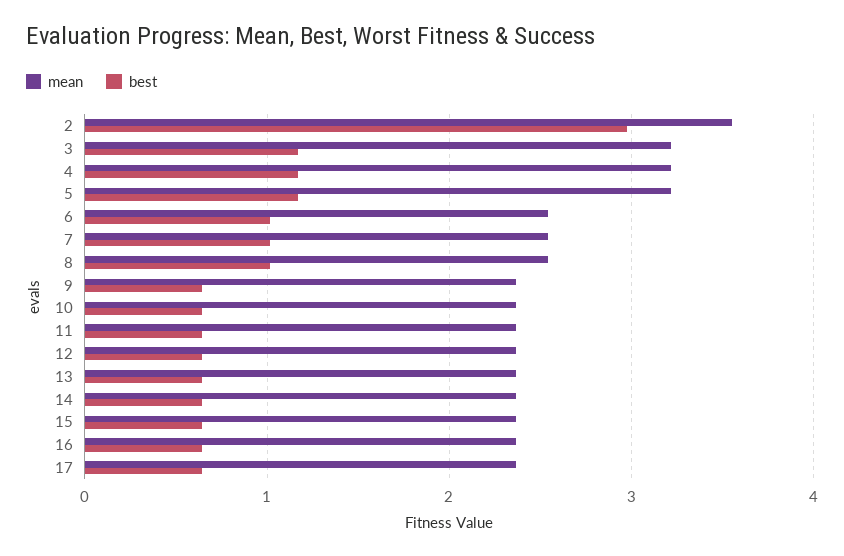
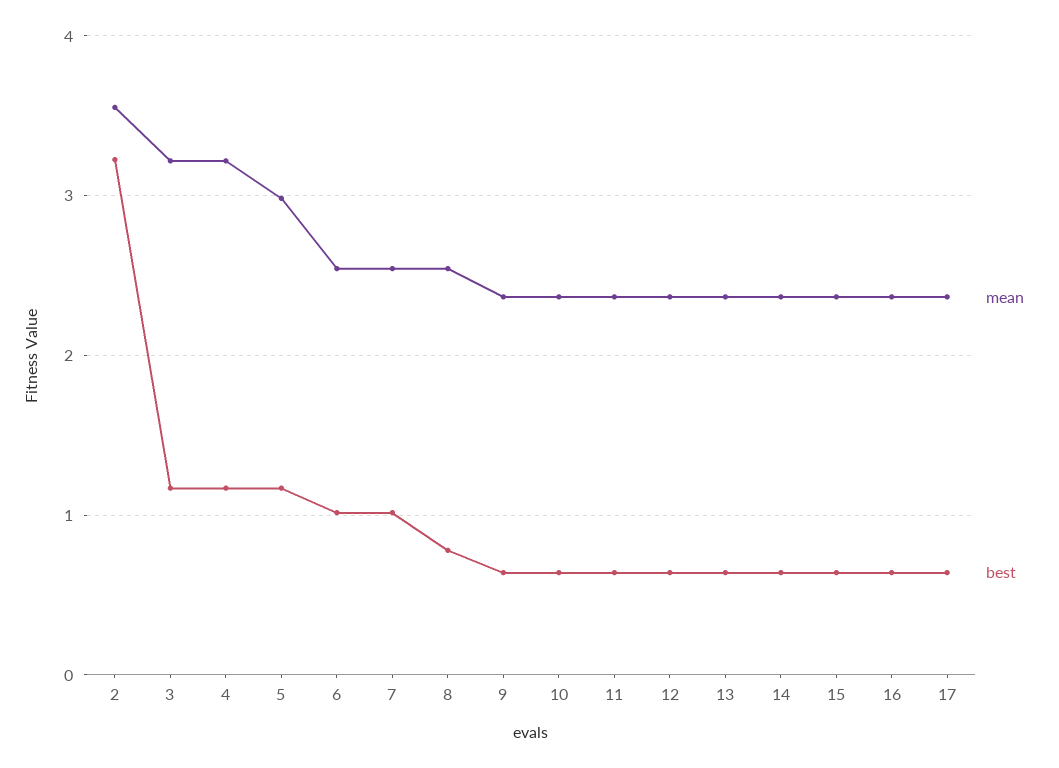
  {
    "mean": {
      "2": 3.6,
      "3": 3.2,
      "4": 3.2,
-     "5": 3.2,
+     "5": 3,
      "6": 2.5,
      "7": 2.5,
      "8": 2.5,
      "9": 2.4,
      "10": 2.4,
      "11": 2.4,
      "12": 2.4,
      "13": 2.4,
      "14": 2.4,
      "15": 2.4,
      "16": 2.4,
      "17": 2.4
    },
    "best": {
-     "2": 3,
+     "2": 3.2,
      "3": 1.2,
      "4": 1.2,
      "5": 1.2,
      "6": 1,
      "7": 1,
-     "8": 1,
+     "8": 0.8,
      "9": 0.6,
      "10": 0.6,
      "11": 0.6,
      "12": 0.6,
      "13": 0.6,
      "14": 0.6,
      "15": 0.6,
      "16": 0.6,
      "17": 0.6
    }
  }

